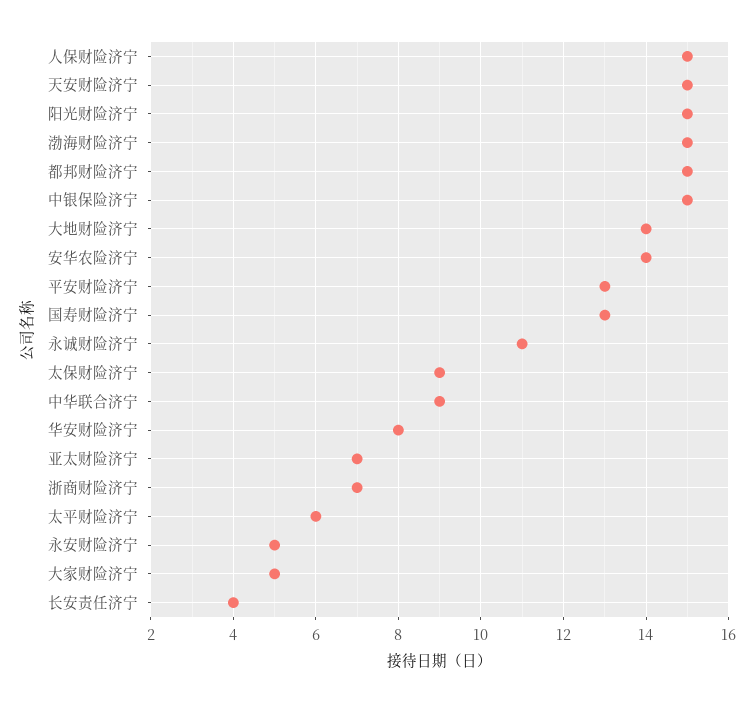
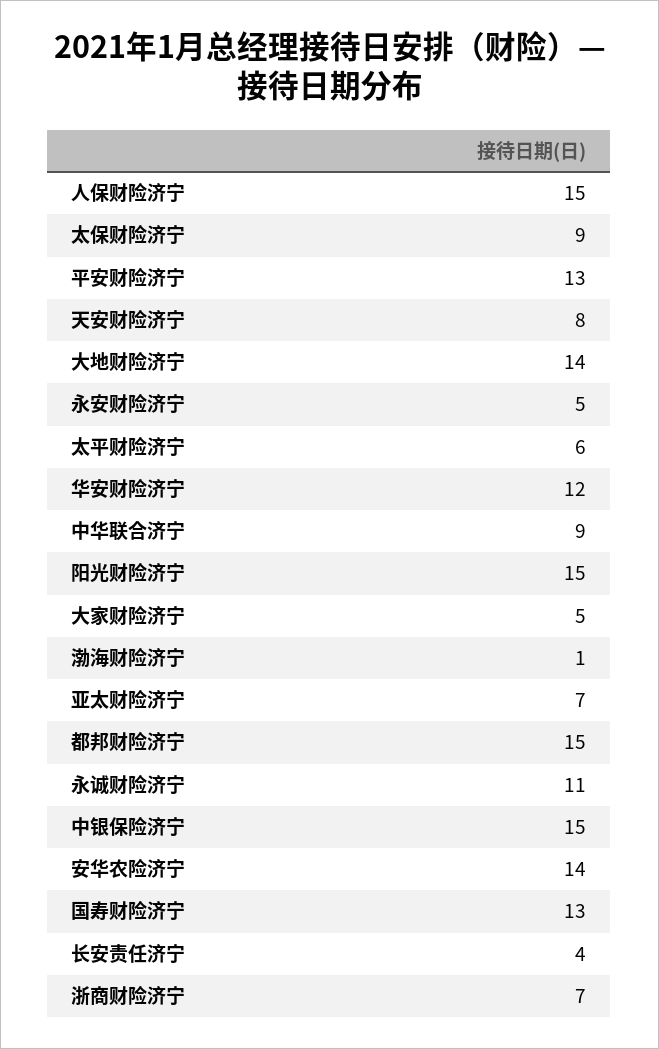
  {
    "人保财险济宁": 15,
-   "天安财险济宁": 15,
+   "天安财险济宁": 8,
    "阳光财险济宁": 15,
-   "渤海财险济宁": 15,
+   "渤海财险济宁": 1,
    "都邦财险济宁": 15,
    "中银保险济宁": 15,
    "大地财险济宁": 14,
    "安华农险济宁": 14,
    "平安财险济宁": 13,
    "国寿财险济宁": 13,
    "永诚财险济宁": 11,
    "太保财险济宁": 9,
    "中华联合济宁": 9,
-   "华安财险济宁": 8,
+   "华安财险济宁": 12,
    "亚太财险济宁": 7,
    "浙商财险济宁": 7,
    "太平财险济宁": 6,
    "永安财险济宁": 5,
    "大家财险济宁": 5,
    "长安责任济宁": 4
  }

